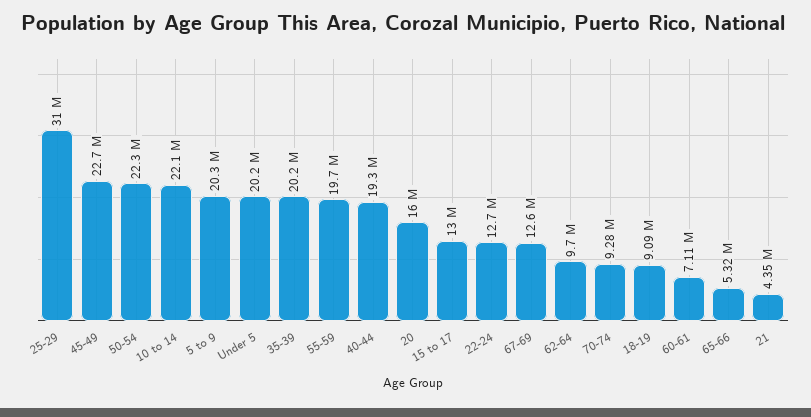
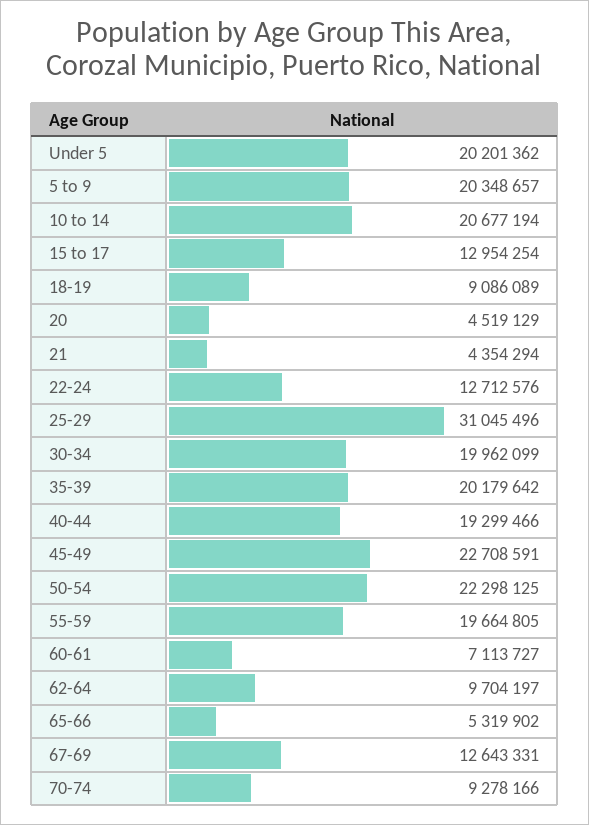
  {
    "25-29": 31045496,
    "45-49": 22708591,
    "50-54": 22298125,
-   "10 to 14": 22100000,
+   "10 to 14": 20677194,
    "5 to 9": 20348657,
    "Under 5": 20201362,
    "35-39": 20179642,
    "55-59": 19664805,
    "40-44": 19299466,
-   "20": 16000000,
+   "20": 4519129,
    "15 to 17": 12954254,
    "22-24": 12712576,
    "67-69": 12643331,
    "62-64": 9704197,
    "70-74": 9278166,
    "18-19": 9086089,
    "60-61": 7113727,
    "65-66": 5319902,
-   "21": 4354294
+   "21": 4354294,
+   "30-34": 19962099
  }

